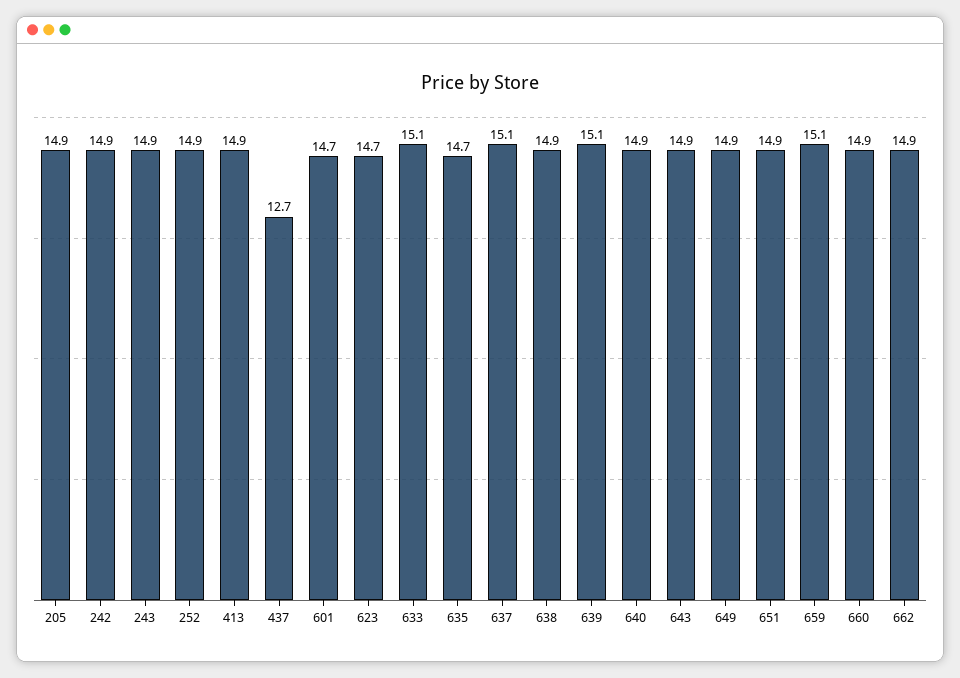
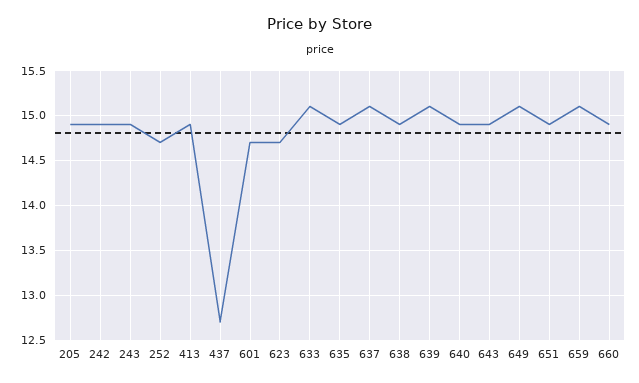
  {
    "205": 14.9,
    "242": 14.9,
    "243": 14.9,
-   "252": 14.9,
+   "252": 14.7,
    "413": 14.9,
    "437": 12.7,
    "601": 14.7,
    "623": 14.7,
    "633": 15.1,
-   "635": 14.7,
+   "635": 14.9,
    "637": 15.1,
    "638": 14.9,
    "639": 15.1,
    "640": 14.9,
    "643": 14.9,
-   "649": 14.9,
+   "649": 15.1,
    "651": 14.9,
    "659": 15.1,
-   "660": 14.9,
+   "660": 14.9
-   "662": 14.9
  }

